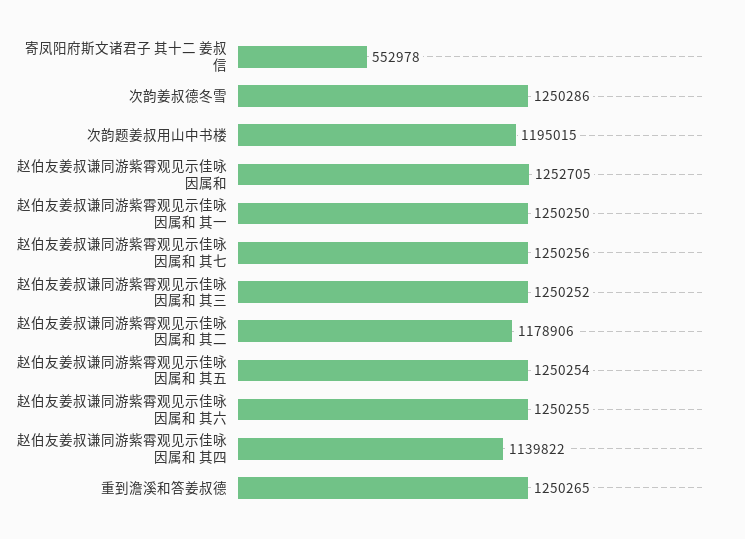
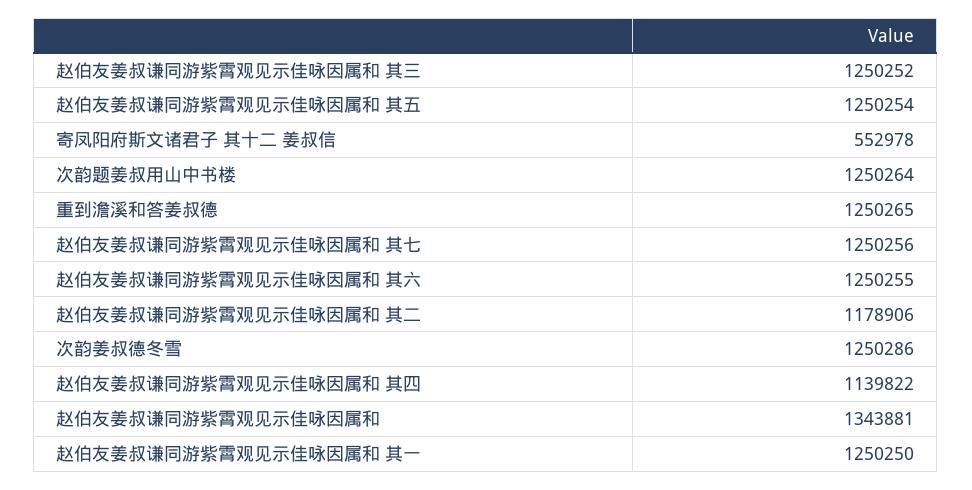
  {
    "寄凤阳府斯文诸君子 其十二 姜叔信": 552978,
    "次韵姜叔德冬雪": 1250286,
-   "次韵题姜叔用山中书楼": 1195015,
+   "次韵题姜叔用山中书楼": 1250264,
-   "赵伯友姜叔谦同游紫霄观见示佳咏因属和": 1252705,
+   "赵伯友姜叔谦同游紫霄观见示佳咏因属和": 1343881,
    "赵伯友姜叔谦同游紫霄观见示佳咏因属和 其一": 1250250,
    "赵伯友姜叔谦同游紫霄观见示佳咏因属和 其七": 1250256,
    "赵伯友姜叔谦同游紫霄观见示佳咏因属和 其三": 1250252,
    "赵伯友姜叔谦同游紫霄观见示佳咏因属和 其二": 1178906,
    "赵伯友姜叔谦同游紫霄观见示佳咏因属和 其五": 1250254,
    "赵伯友姜叔谦同游紫霄观见示佳咏因属和 其六": 1250255,
    "赵伯友姜叔谦同游紫霄观见示佳咏因属和 其四": 1139822,
    "重到澹溪和答姜叔德": 1250265
  }

